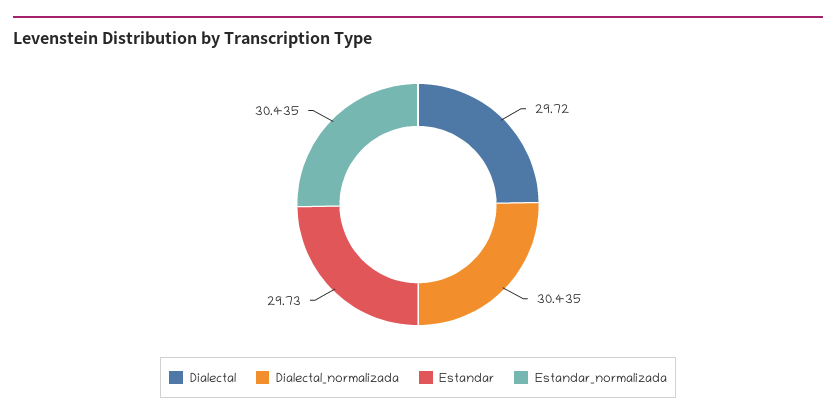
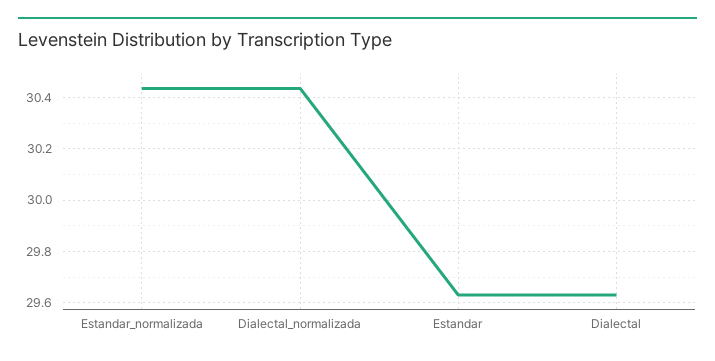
  {
-   "Dialectal": 29.72,
+   "Dialectal": 29.625,
    "Dialectal_normalizada": 30.435,
-   "Estandar": 29.73,
+   "Estandar": 29.625,
    "Estandar_normalizada": 30.435
  }

